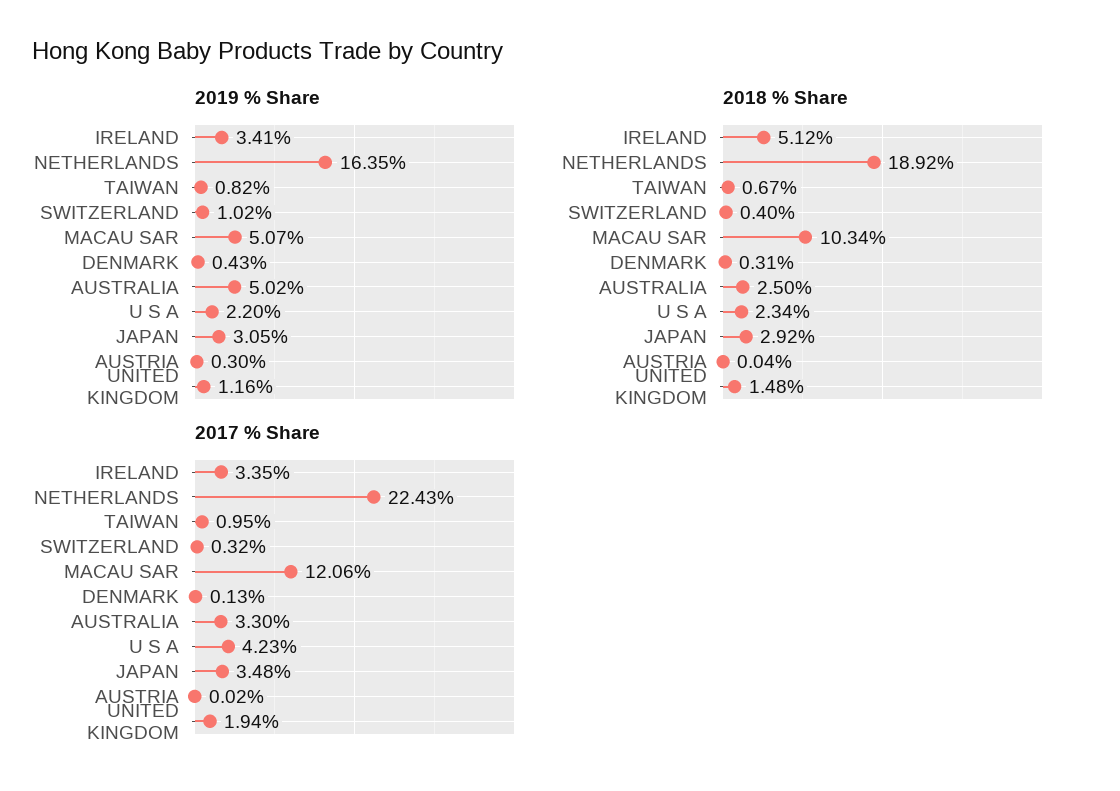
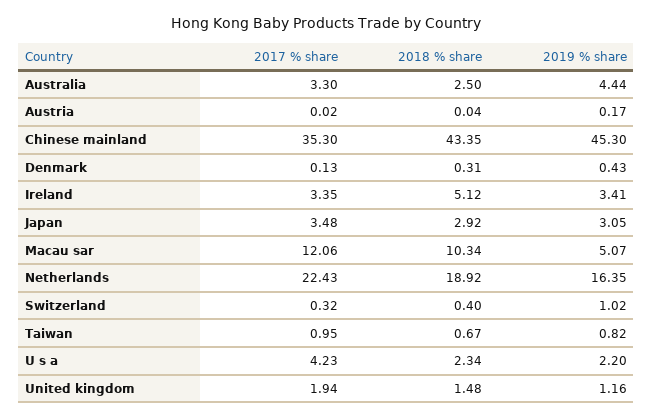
  {
    "2019 % Share": {
      "IRELAND": 3.41,
      "NETHERLANDS": 16.35,
      "TAIWAN": 0.82,
      "SWITZERLAND": 1.02,
      "MACAU SAR": 5.07,
      "DENMARK": 0.43,
-     "AUSTRALIA": 5.02,
+     "AUSTRALIA": 4.44,
      "U S A": 2.2,
      "JAPAN": 3.05,
-     "AUSTRIA": 0.3,
+     "AUSTRIA": 0.17,
-     "UNITED KINGDOM": 1.16
+     "UNITED KINGDOM": 1.16,
+     "Chinese mainland": 45.3
    },
    "2018 % Share": {
      "IRELAND": 5.12,
      "NETHERLANDS": 18.92,
      "TAIWAN": 0.67,
      "SWITZERLAND": 0.4,
      "MACAU SAR": 10.34,
      "DENMARK": 0.31,
      "AUSTRALIA": 2.5,
      "U S A": 2.34,
      "JAPAN": 2.92,
      "AUSTRIA": 0.04,
-     "UNITED KINGDOM": 1.48
+     "UNITED KINGDOM": 1.48,
+     "Chinese mainland": 43.35
    },
    "2017 % Share": {
      "IRELAND": 3.35,
      "NETHERLANDS": 22.43,
      "TAIWAN": 0.95,
      "SWITZERLAND": 0.32,
      "MACAU SAR": 12.06,
      "DENMARK": 0.13,
      "AUSTRALIA": 3.3,
      "U S A": 4.23,
      "JAPAN": 3.48,
      "AUSTRIA": 0.02,
-     "UNITED KINGDOM": 1.94
+     "UNITED KINGDOM": 1.94,
+     "Chinese mainland": 35.3
    }
  }

